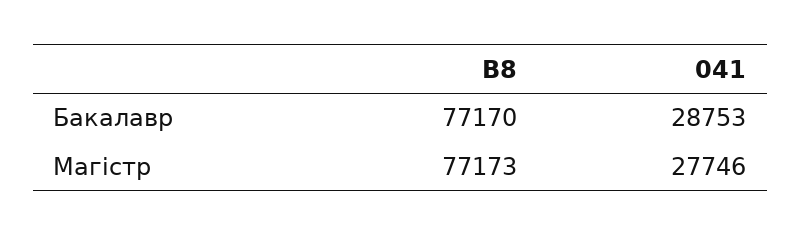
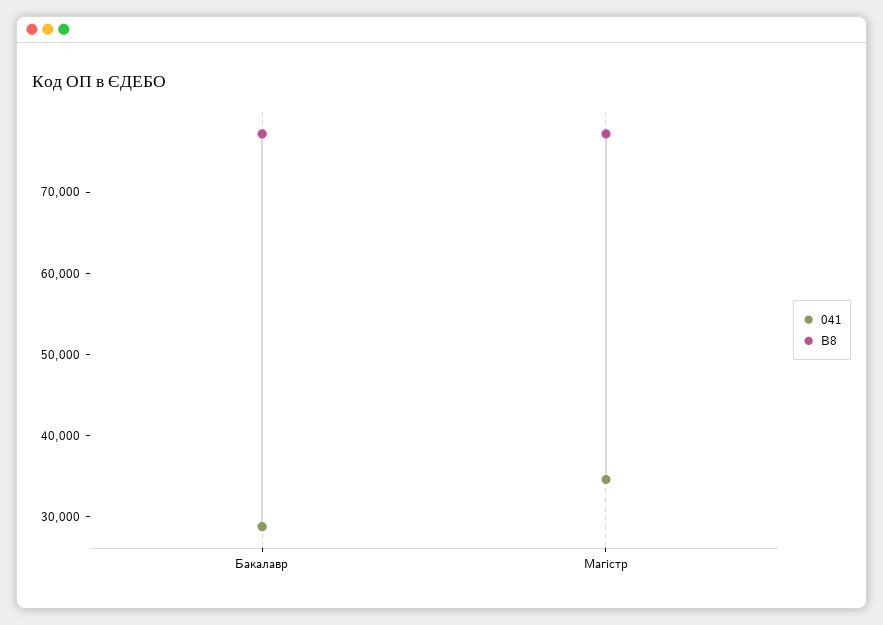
  {
    "B8": {
      "Бакалавр": 77170,
      "Магістр": 77173
    },
    "041": {
      "Бакалавр": 28753,
-     "Магістр": 27746
+     "Магістр": 34000
    }
  }

